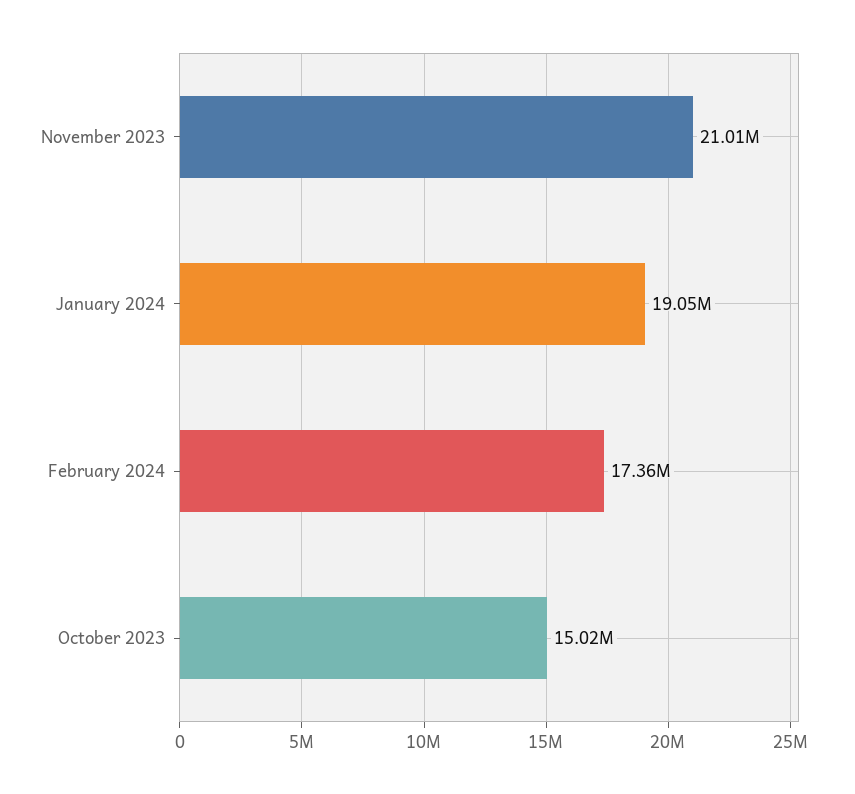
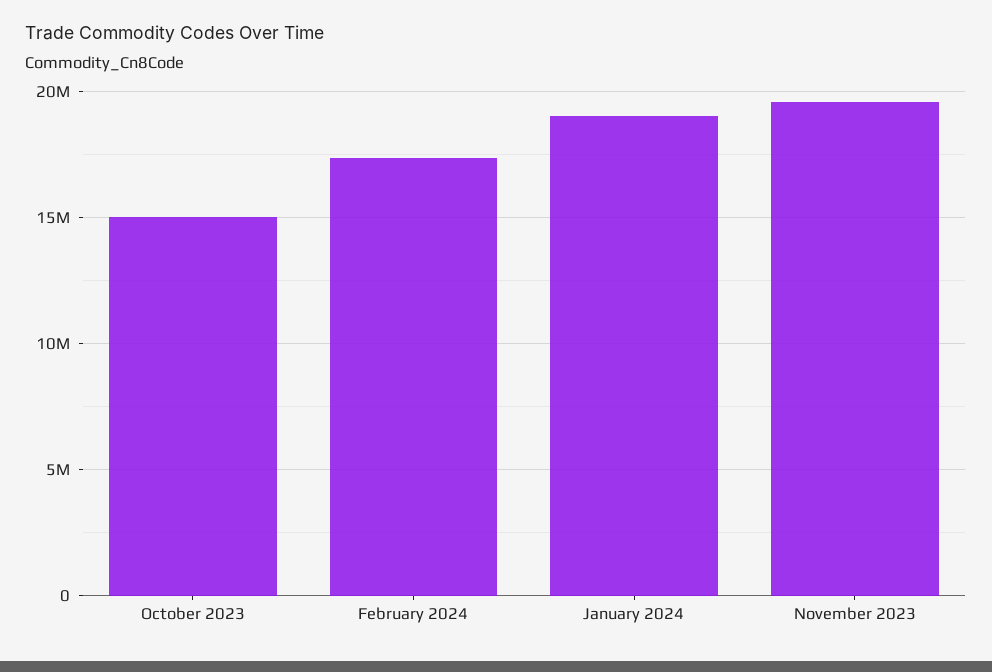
  {
-   "November 2023": 21010000,
+   "November 2023": 19500000,
    "January 2024": 19050000,
    "February 2024": 17360000,
    "October 2023": 15020000
  }

